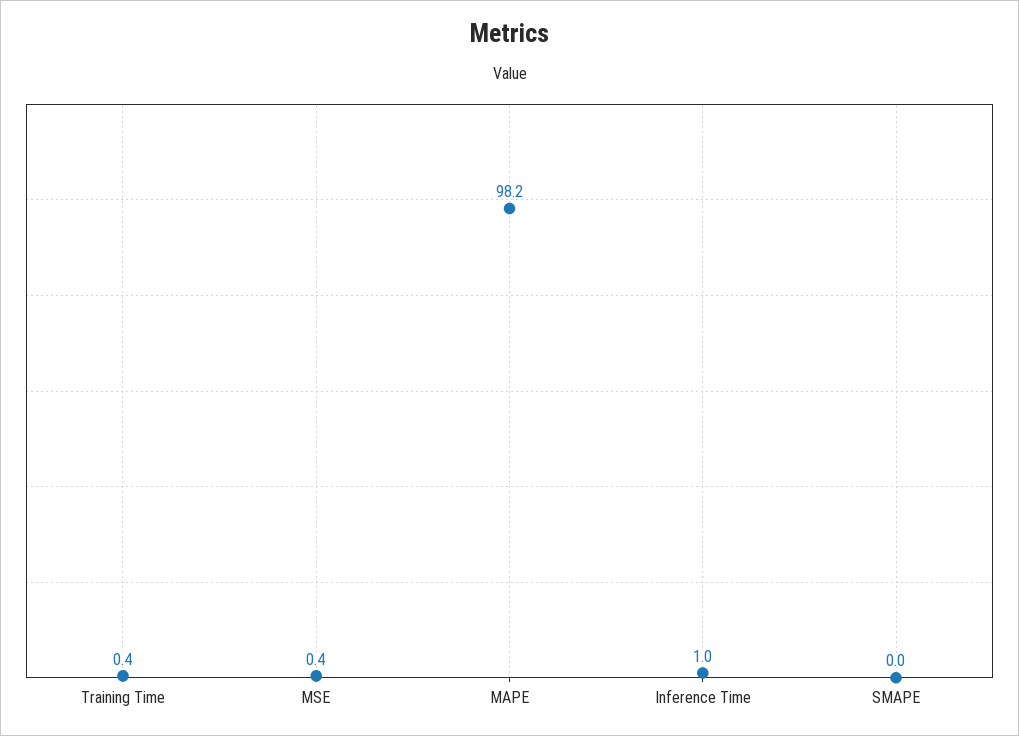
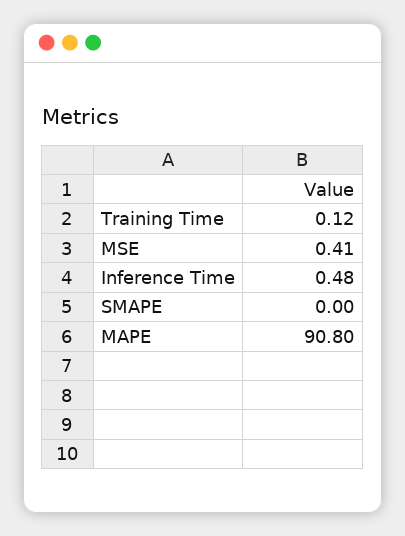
  {
-   "Training Time": 0.4,
+   "Training Time": 0.12,
    "MSE": 0.41,
-   "MAPE": 98.2,
+   "MAPE": 90.8,
-   "Inference Time": 1,
+   "Inference Time": 0.48,
    "SMAPE": 0
  }

